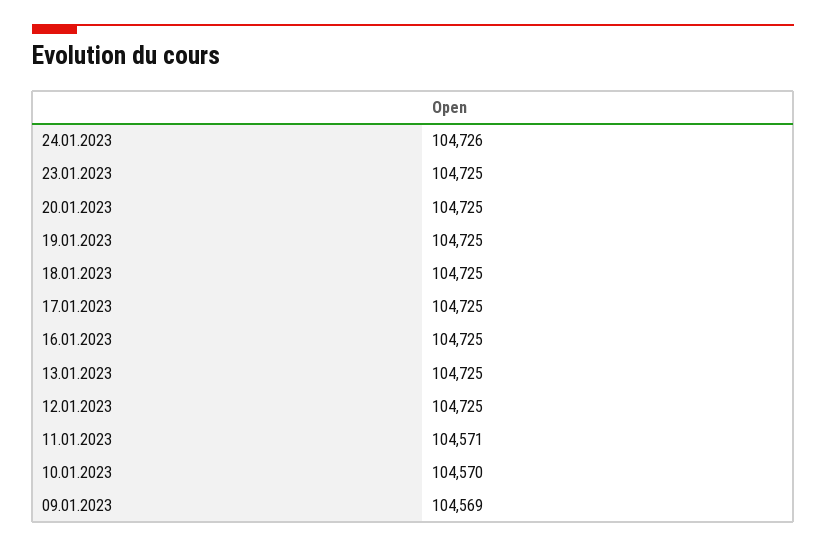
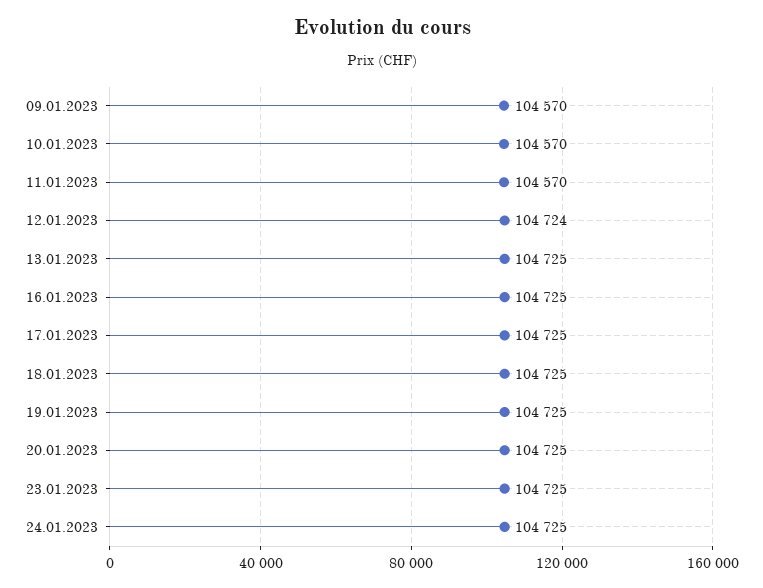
  {
-   "24.01.2023": 104726,
+   "24.01.2023": 104725,
    "23.01.2023": 104725,
    "20.01.2023": 104725,
    "19.01.2023": 104725,
    "18.01.2023": 104725,
    "17.01.2023": 104725,
    "16.01.2023": 104725,
    "13.01.2023": 104725,
-   "12.01.2023": 104725,
+   "12.01.2023": 104724,
-   "11.01.2023": 104571,
+   "11.01.2023": 104570,
    "10.01.2023": 104570,
-   "09.01.2023": 104569
+   "09.01.2023": 104570
  }

